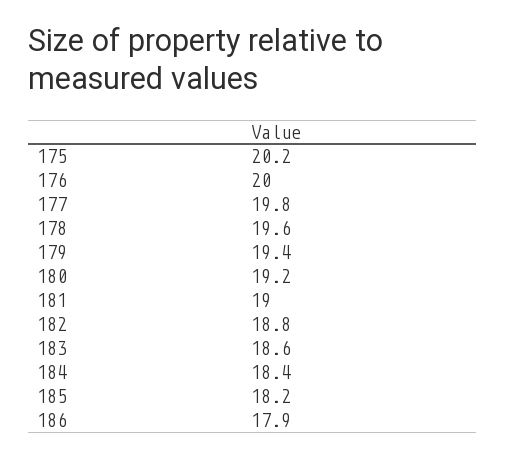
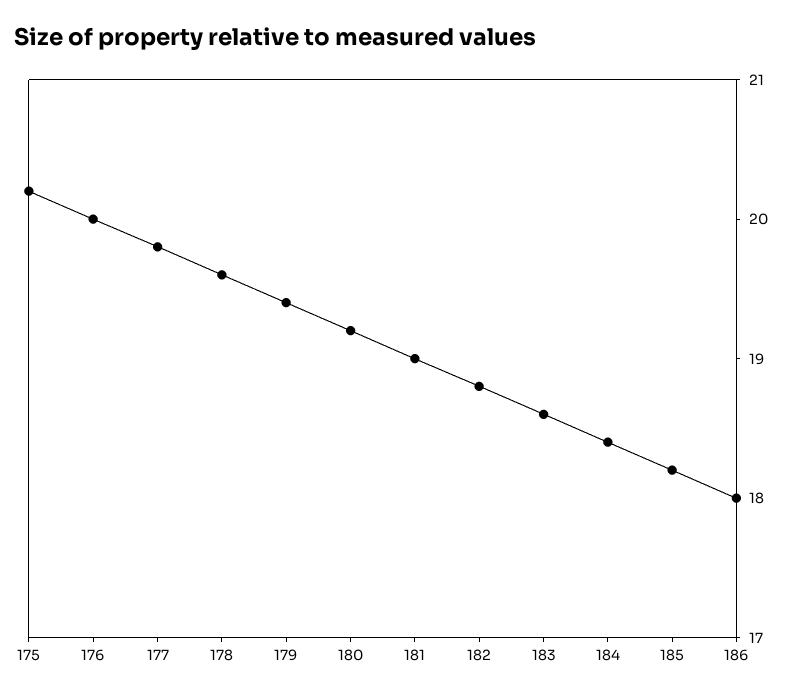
  {
    "175": 20.2,
    "176": 20,
    "177": 19.8,
    "178": 19.6,
    "179": 19.4,
    "180": 19.2,
    "181": 19,
    "182": 18.8,
    "183": 18.6,
    "184": 18.4,
    "185": 18.2,
-   "186": 17.9
+   "186": 18
  }

